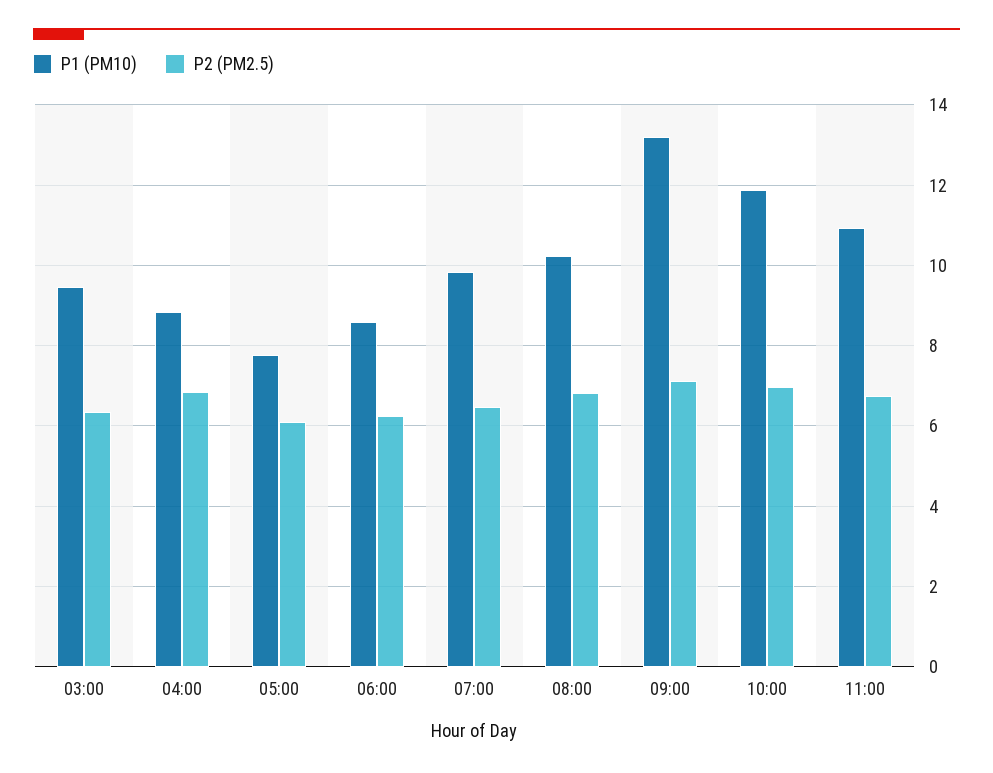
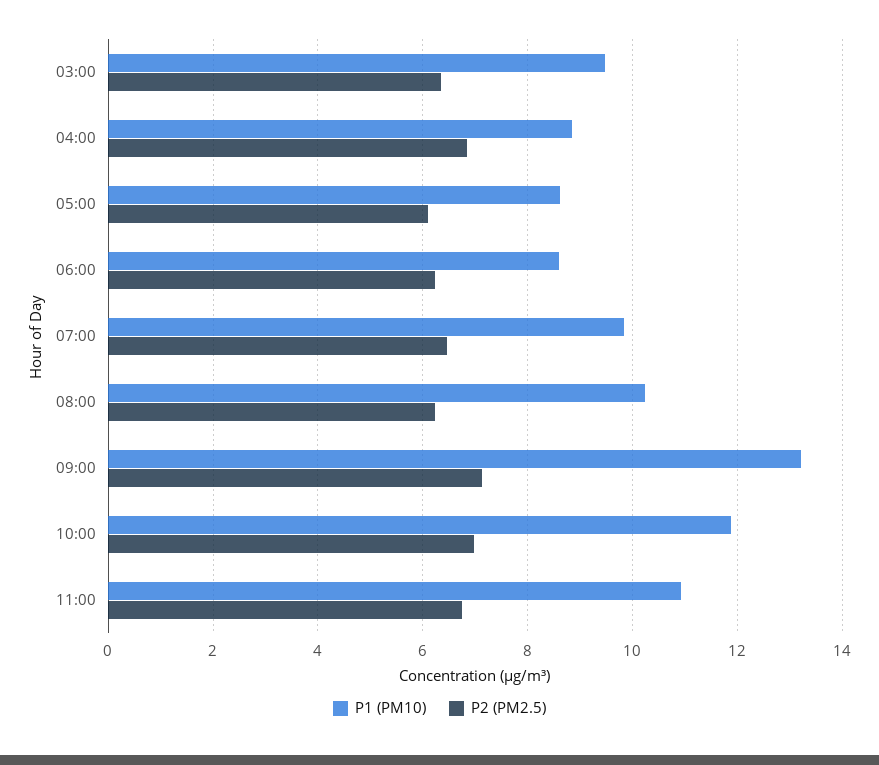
  {
    "P1 (PM10)": {
      "03:00": 9.4,
      "04:00": 8.8,
-     "05:00": 7.8,
+     "05:00": 8.6,
      "06:00": 8.6,
      "07:00": 9.8,
      "08:00": 10.2,
      "09:00": 13.2,
      "10:00": 11.8,
      "11:00": 11
    },
    "P2 (PM2.5)": {
      "03:00": 6.4,
      "04:00": 6.8,
      "05:00": 6,
      "06:00": 6.2,
      "07:00": 6.4,
-     "08:00": 6.8,
+     "08:00": 6.2,
      "09:00": 7.2,
      "10:00": 7,
      "11:00": 6.8
    }
  }

